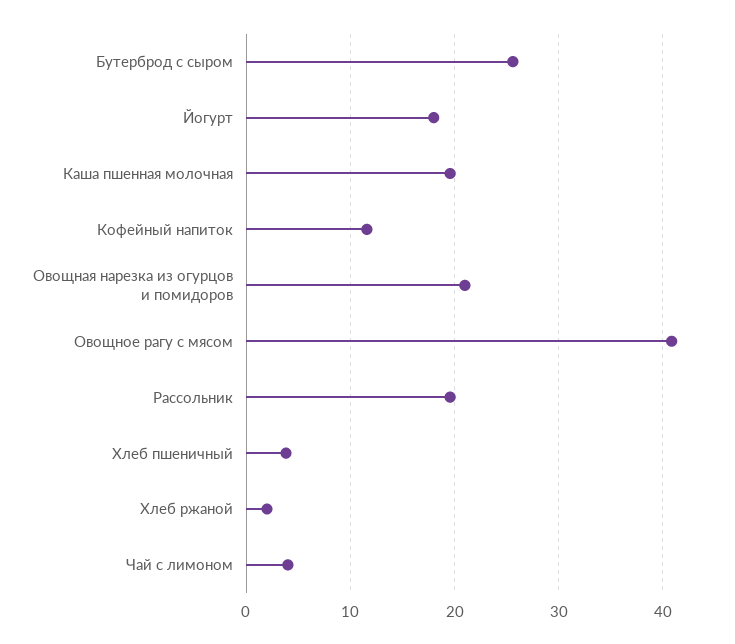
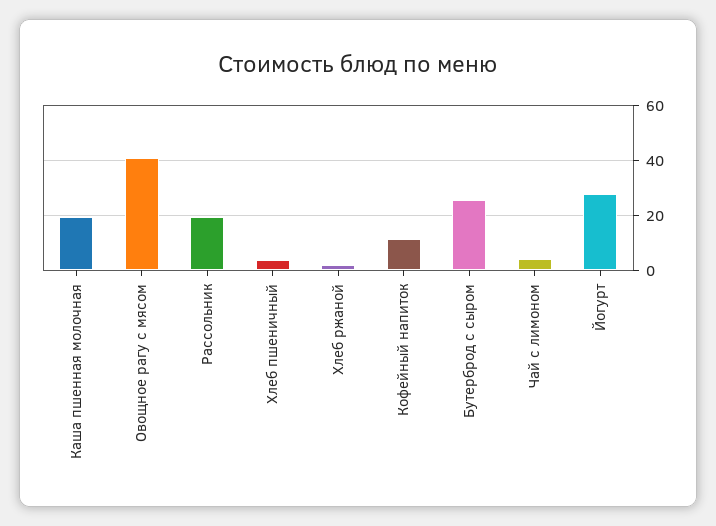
  {
    "Бутерброд с сыром": 26,
-   "Йогурт": 18,
+   "Йогурт": 27.5,
    "Каша пшенная молочная": 20,
    "Кофейный напиток": 12,
-   "Овощная нарезка из огурцов и помидоров": 21,
    "Овощное рагу с мясом": 41,
    "Рассольник": 20,
    "Хлеб пшеничный": 4,
    "Хлеб ржаной": 2,
    "Чай с лимоном": 4
  }

